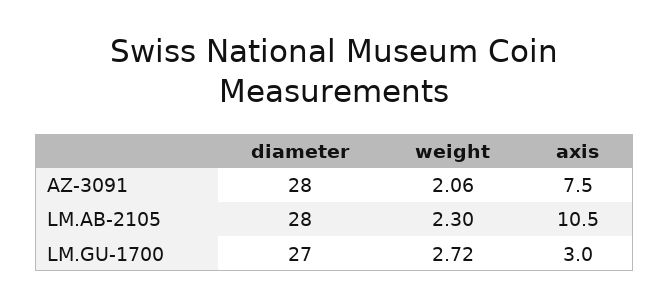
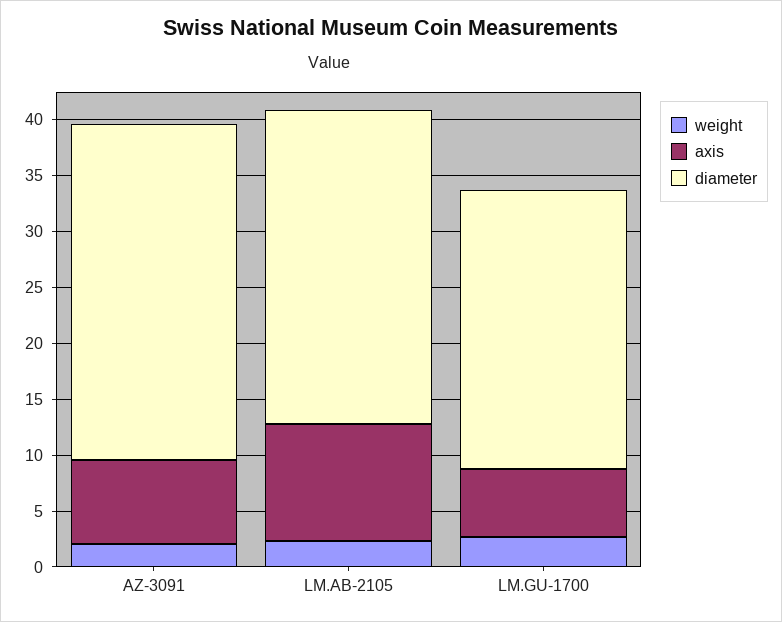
  {
    "diameter": {
-     "AZ-3091": 28,
+     "AZ-3091": 30,
      "LM.AB-2105": 28,
-     "LM.GU-1700": 27
+     "LM.GU-1700": 25
    },
    "weight": {
      "AZ-3091": 2.06,
      "LM.AB-2105": 2.3,
      "LM.GU-1700": 2.72
    },
    "axis": {
      "AZ-3091": 7.5,
      "LM.AB-2105": 10.5,
-     "LM.GU-1700": 3
+     "LM.GU-1700": 6
    }
  }

